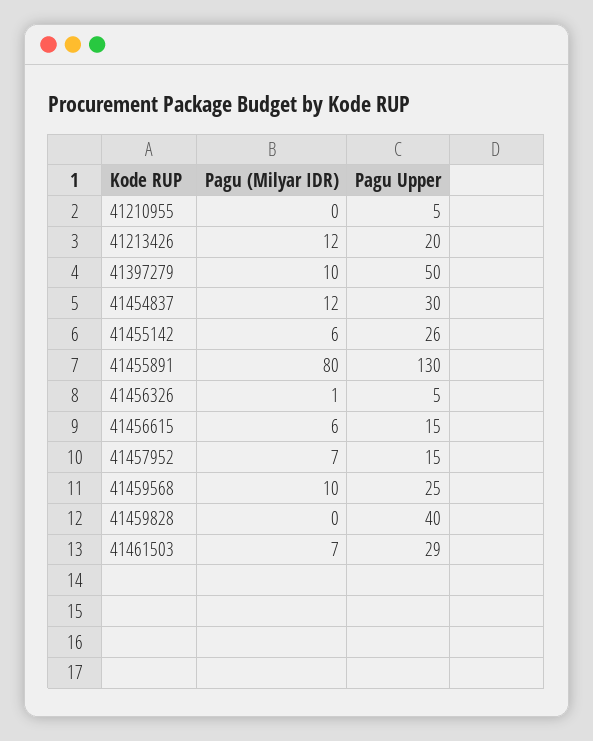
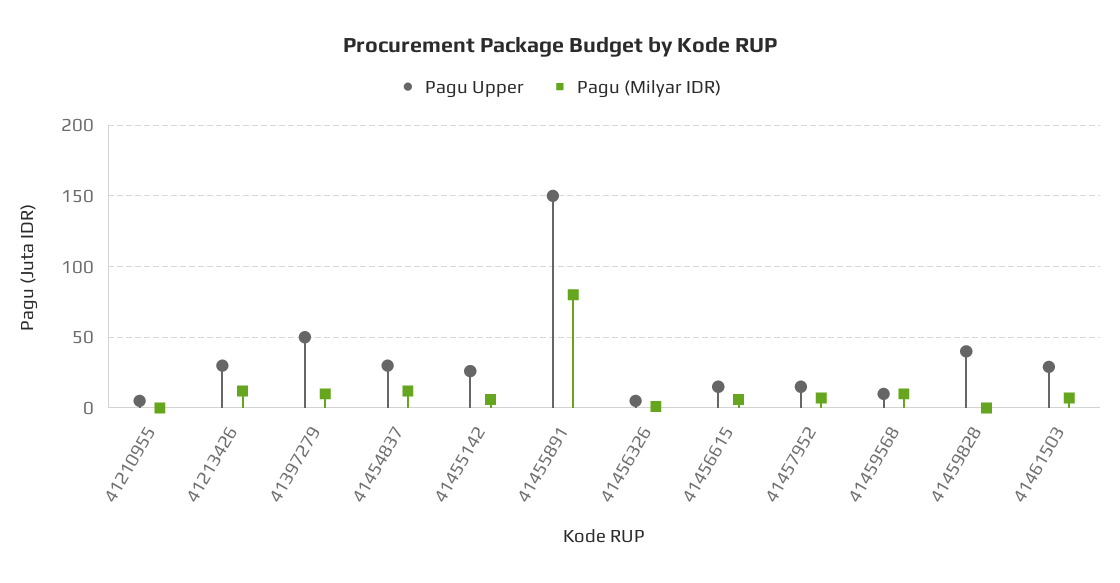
  {
    "Pagu (Milyar IDR)": {
      "41210955": 0,
      "41213426": 12,
      "41397279": 10,
      "41454837": 12,
      "41455142": 6,
      "41455891": 80,
      "41456326": 1,
      "41456615": 6,
      "41457952": 7,
      "41459568": 10,
      "41459828": 0,
      "41461503": 7
    },
    "Pagu Upper": {
      "41210955": 5,
-     "41213426": 20,
+     "41213426": 30,
      "41397279": 50,
      "41454837": 30,
      "41455142": 26,
-     "41455891": 130,
+     "41455891": 150,
      "41456326": 5,
      "41456615": 15,
      "41457952": 15,
-     "41459568": 25,
+     "41459568": 10,
      "41459828": 40,
      "41461503": 29
    }
  }

